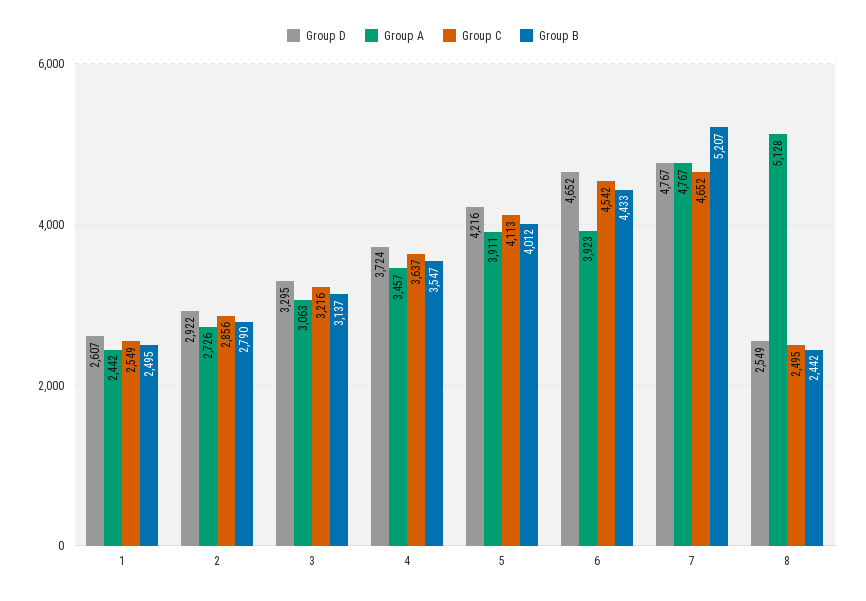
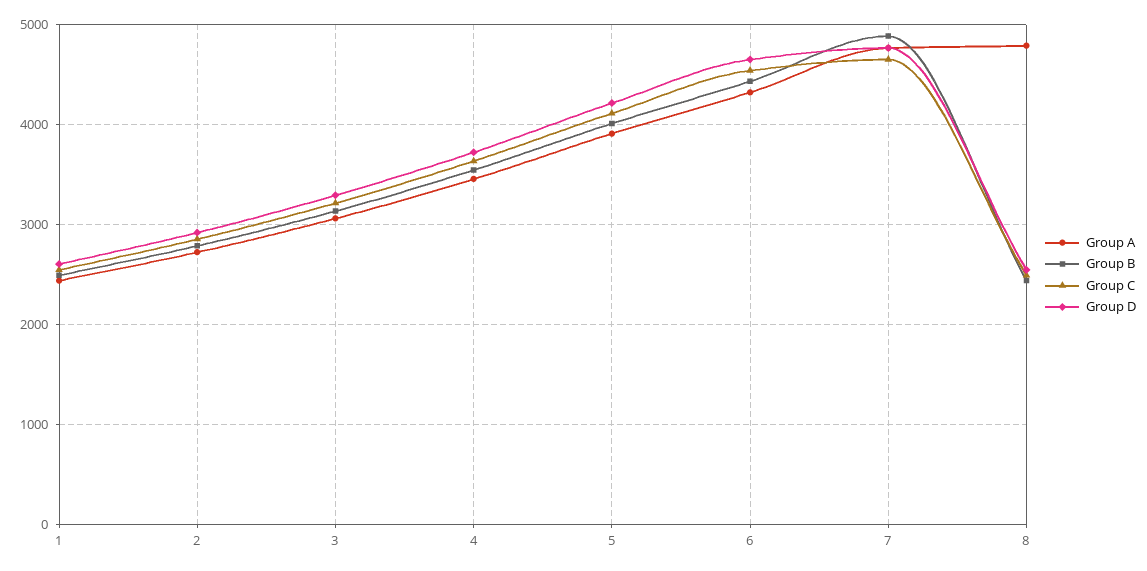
  {
    "Group D": {
      "1": 2607,
      "2": 2922,
      "3": 3295,
      "4": 3724,
      "5": 4216,
      "6": 4652,
      "7": 4767,
      "8": 2549
    },
    "Group A": {
      "1": 2442,
      "2": 2726,
      "3": 3063,
      "4": 3457,
      "5": 3911,
-     "6": 3923,
+     "6": 4300,
      "7": 4767,
-     "8": 5128
+     "8": 4800
    },
    "Group C": {
      "1": 2549,
      "2": 2856,
      "3": 3216,
      "4": 3637,
      "5": 4113,
      "6": 4542,
      "7": 4652,
      "8": 2495
    },
    "Group B": {
      "1": 2495,
      "2": 2790,
      "3": 3137,
      "4": 3547,
      "5": 4012,
      "6": 4433,
-     "7": 5207,
+     "7": 4900,
      "8": 2442
    }
  }

